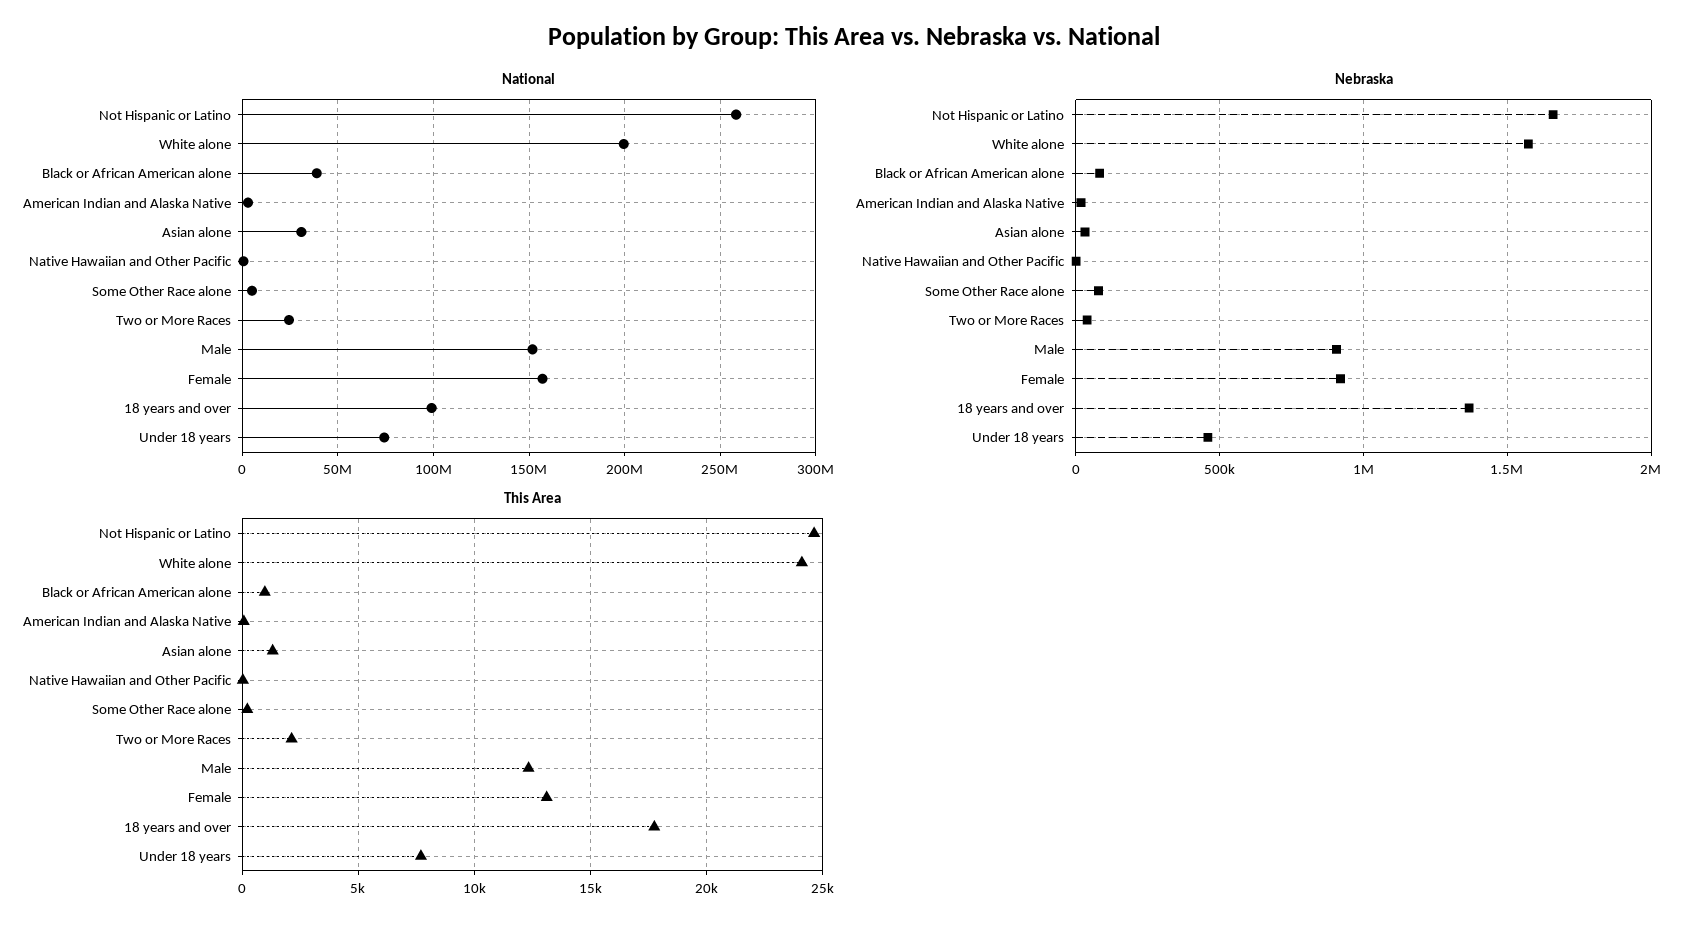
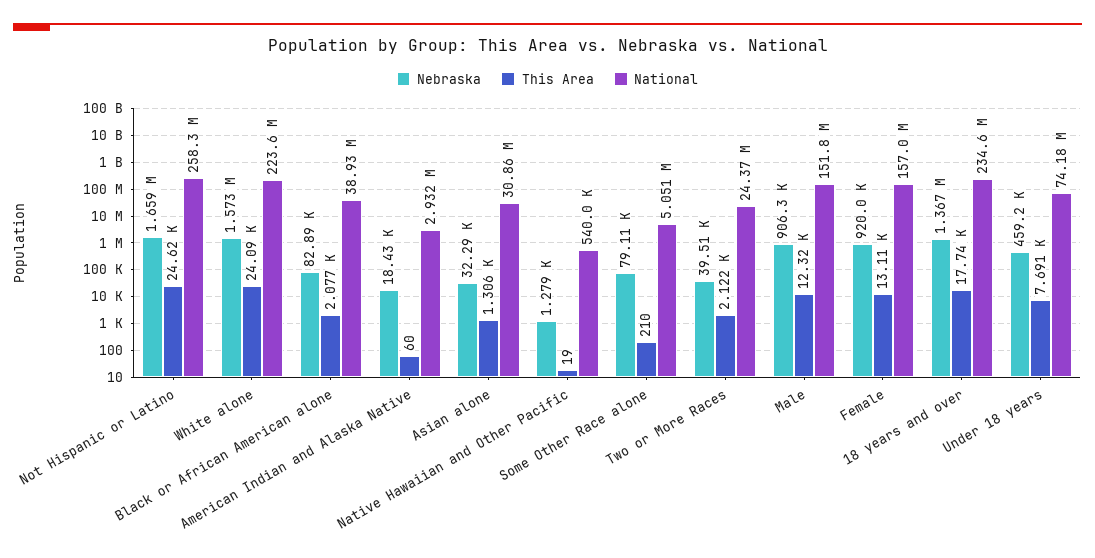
  {
    "National": {
      "Not Hispanic or Latino": 258300000,
-     "White alone": 200000000,
+     "White alone": 223600000,
      "Black or African American alone": 38930000,
      "American Indian and Alaska Native": 2932000,
      "Asian alone": 30860000,
      "Native Hawaiian and Other Pacific": 540000,
      "Some Other Race alone": 5051000,
      "Two or More Races": 24370000,
      "Male": 151800000,
      "Female": 157000000,
-     "18 years and over": 100000000,
+     "18 years and over": 234600000,
      "Under 18 years": 74180000
    },
    "Nebraska": {
      "Not Hispanic or Latino": 1659000,
      "White alone": 1573000,
      "Black or African American alone": 82890,
      "American Indian and Alaska Native": 18430,
      "Asian alone": 32290,
      "Native Hawaiian and Other Pacific": 1279,
      "Some Other Race alone": 79110,
      "Two or More Races": 39510,
      "Male": 906300,
      "Female": 920000,
      "18 years and over": 1367000,
      "Under 18 years": 459200
    },
    "This Area": {
      "Not Hispanic or Latino": 24620,
      "White alone": 24090,
-     "Black or African American alone": 1000,
+     "Black or African American alone": 2077,
      "American Indian and Alaska Native": 60,
      "Asian alone": 1306,
      "Native Hawaiian and Other Pacific": 19,
      "Some Other Race alone": 210,
      "Two or More Races": 2122,
      "Male": 12320,
      "Female": 13110,
      "18 years and over": 17740,
      "Under 18 years": 7691
    }
  }

